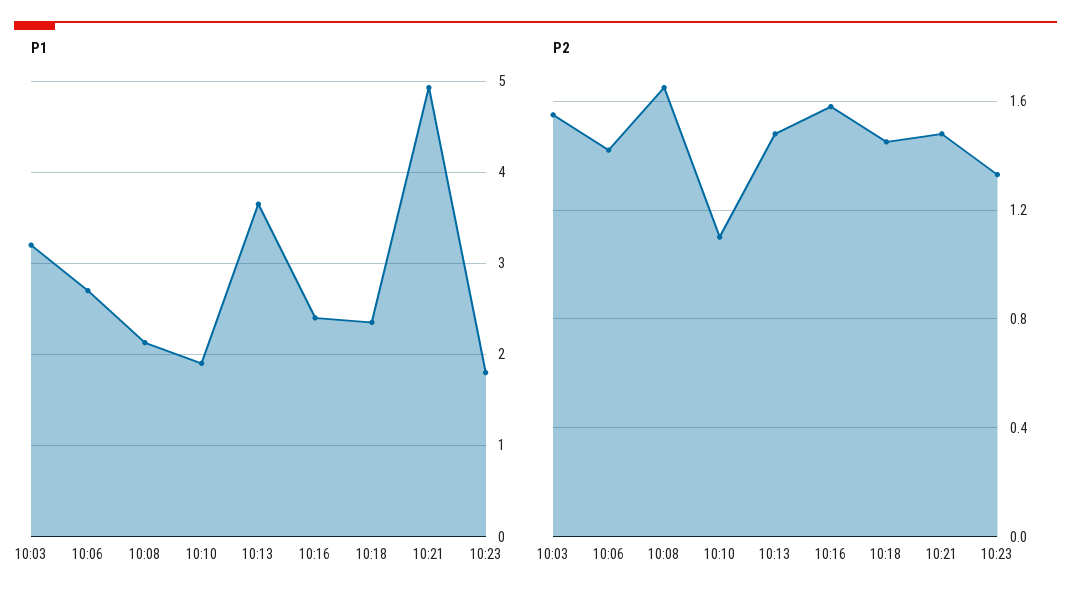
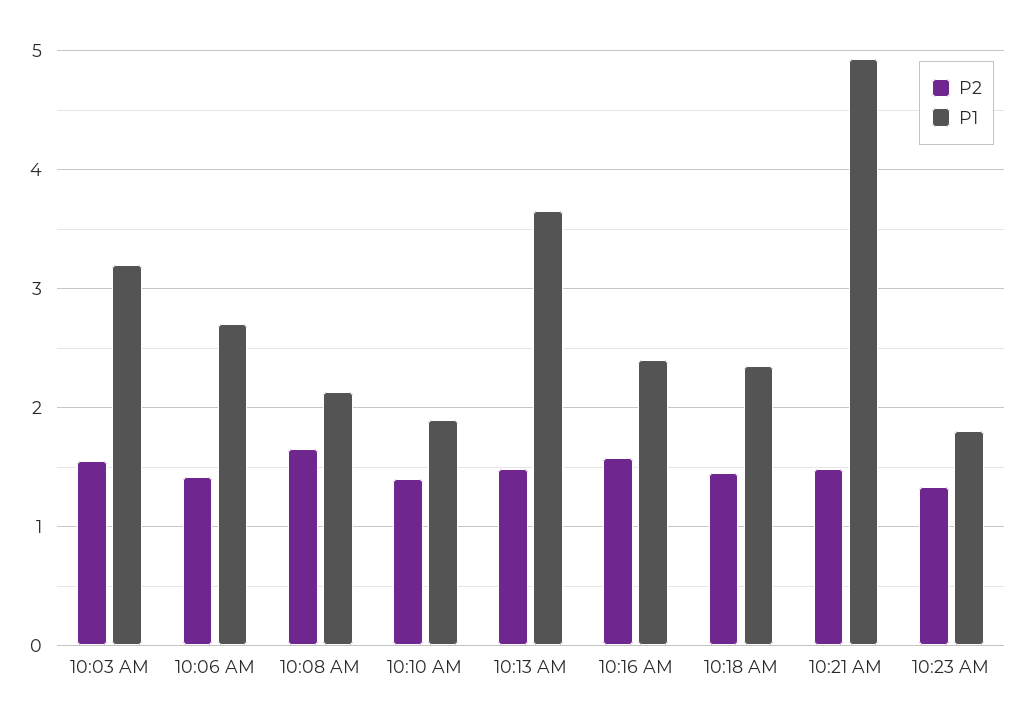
  {
    "P1": {
      "10:03": 3.2,
      "10:06": 2.7,
      "10:08": 2.1,
      "10:10": 1.9,
      "10:13": 3.7,
      "10:16": 2.4,
      "10:18": 2.4,
      "10:21": 4.9,
      "10:23": 1.8
    },
    "P2": {
      "10:03": 1.55,
      "10:06": 1.4,
      "10:08": 1.65,
-     "10:10": 1.1,
+     "10:10": 1.4,
      "10:13": 1.5,
      "10:16": 1.6,
      "10:18": 1.45,
      "10:21": 1.5,
      "10:23": 1.35
    }
  }

